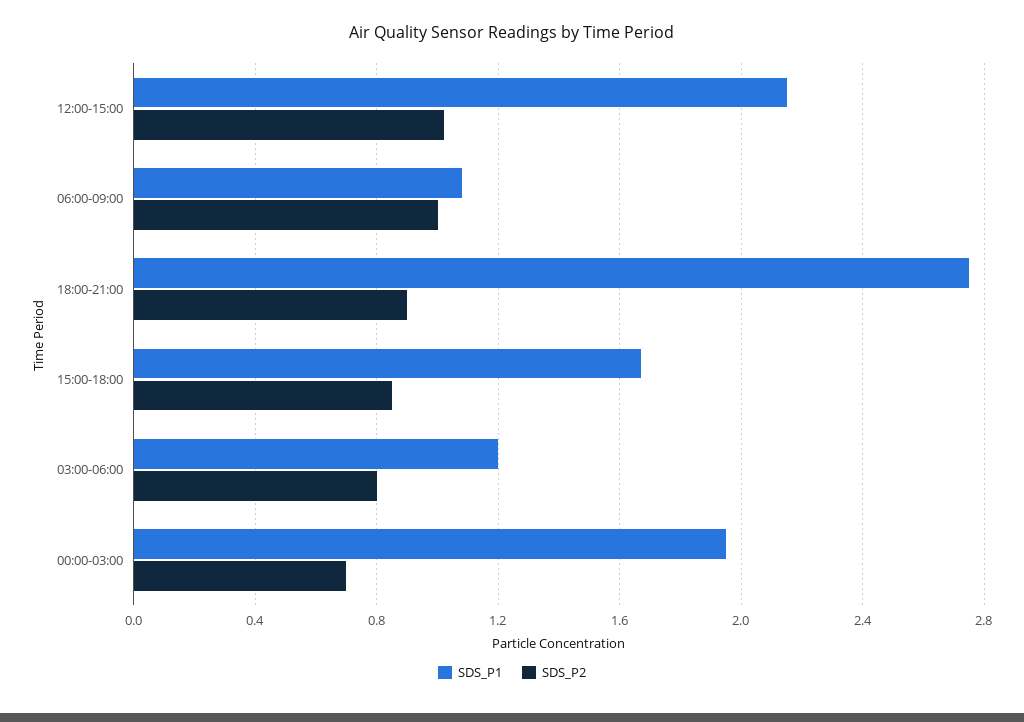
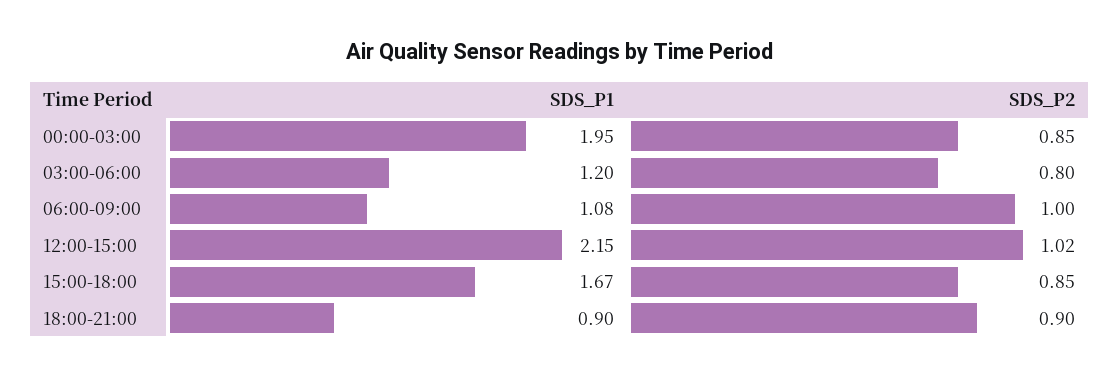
  {
    "SDS_P1": {
      "12:00-15:00": 2.15,
      "06:00-09:00": 1.08,
-     "18:00-21:00": 2.75,
+     "18:00-21:00": 0.9,
      "15:00-18:00": 1.67,
      "03:00-06:00": 1.2,
      "00:00-03:00": 1.95
    },
    "SDS_P2": {
      "12:00-15:00": 1.02,
      "06:00-09:00": 1,
      "18:00-21:00": 0.9,
      "15:00-18:00": 0.85,
      "03:00-06:00": 0.8,
-     "00:00-03:00": 0.7
+     "00:00-03:00": 0.85
    }
  }

